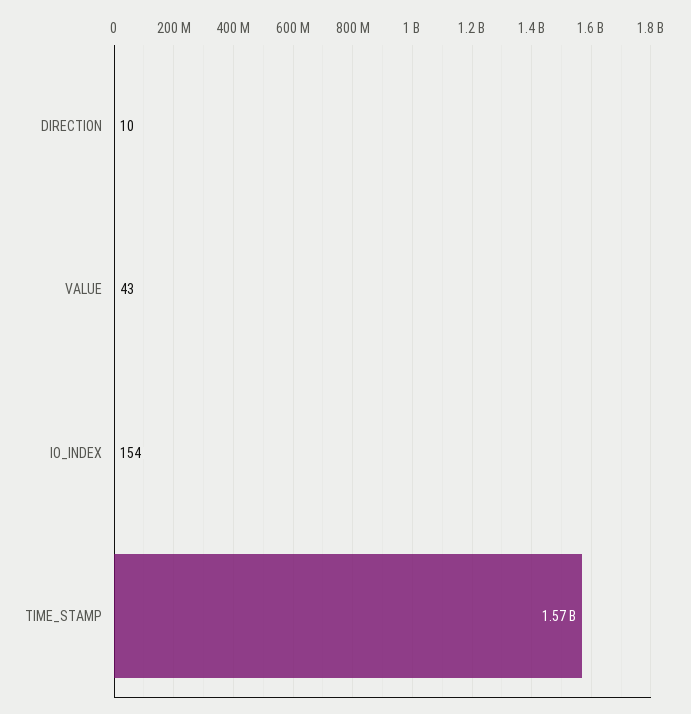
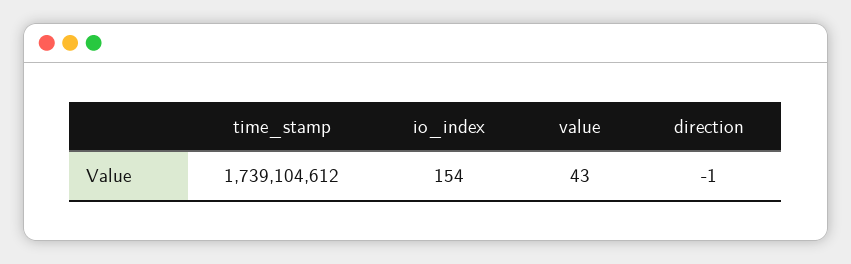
  {
-   "DIRECTION": 10,
+   "DIRECTION": -1,
    "VALUE": 43,
    "IO_INDEX": 154,
-   "TIME_STAMP": 1570000000
+   "TIME_STAMP": 1739104612
  }

